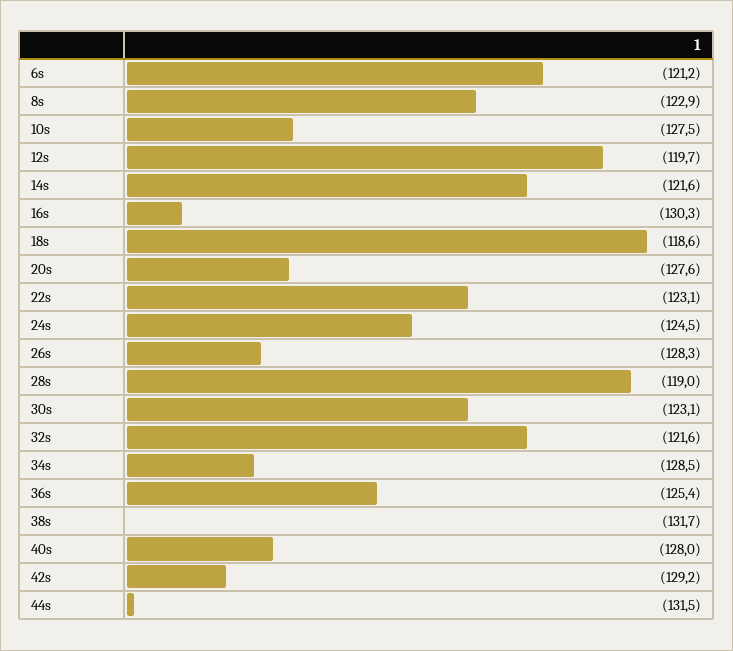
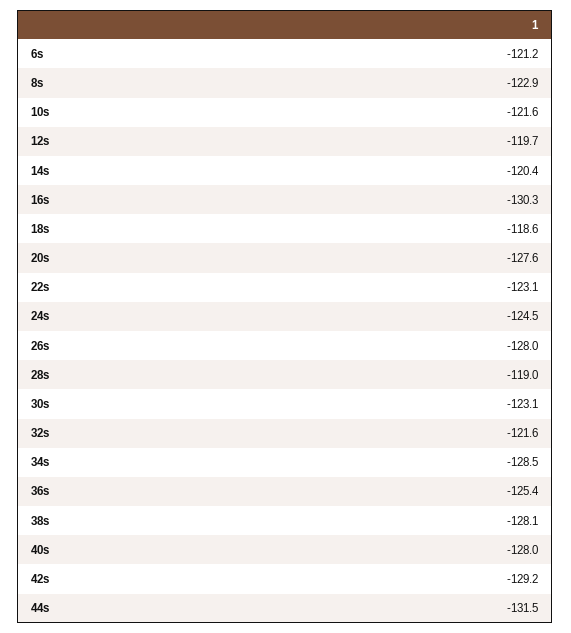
  {
    "6s": -121.2,
    "8s": -122.9,
-   "10s": -127.5,
+   "10s": -121.6,
    "12s": -119.7,
-   "14s": -121.6,
+   "14s": -120.4,
    "16s": -130.3,
    "18s": -118.6,
    "20s": -127.6,
    "22s": -123.1,
    "24s": -124.5,
-   "26s": -128.3,
+   "26s": -128,
    "28s": -119,
    "30s": -123.1,
    "32s": -121.6,
    "34s": -128.5,
    "36s": -125.4,
-   "38s": -131.7,
+   "38s": -128.1,
    "40s": -128,
    "42s": -129.2,
    "44s": -131.5
  }

